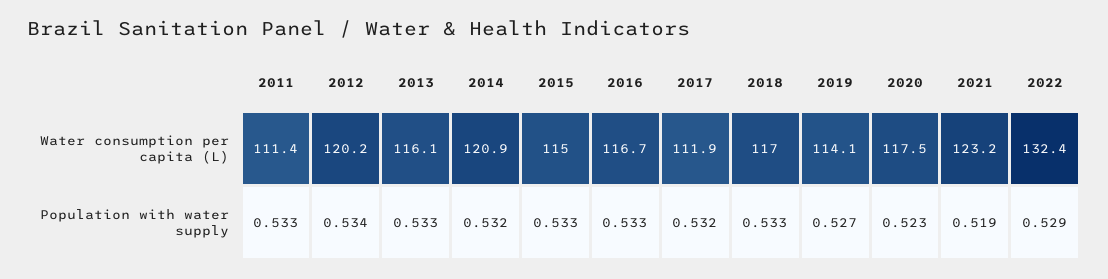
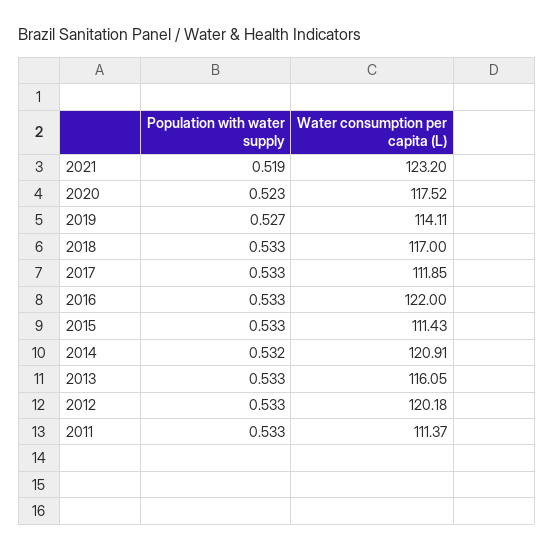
  {
    "2011": {
      "Water consumption per capita (L)": 111.37,
      "Population with water supply": 0.533
    },
    "2012": {
      "Water consumption per capita (L)": 120.18,
-     "Population with water supply": 0.534
+     "Population with water supply": 0.533
    },
    "2013": {
      "Water consumption per capita (L)": 116.05,
      "Population with water supply": 0.533
    },
    "2014": {
      "Water consumption per capita (L)": 120.91,
      "Population with water supply": 0.532
    },
    "2015": {
-     "Water consumption per capita (L)": 115,
+     "Water consumption per capita (L)": 111.43,
      "Population with water supply": 0.533
    },
    "2016": {
-     "Water consumption per capita (L)": 116.7,
+     "Water consumption per capita (L)": 122,
      "Population with water supply": 0.533
    },
    "2017": {
      "Water consumption per capita (L)": 111.85,
-     "Population with water supply": 0.532
+     "Population with water supply": 0.533
    },
    "2018": {
      "Water consumption per capita (L)": 117,
      "Population with water supply": 0.533
    },
    "2019": {
      "Water consumption per capita (L)": 114.11,
      "Population with water supply": 0.527
    },
    "2020": {
      "Water consumption per capita (L)": 117.52,
      "Population with water supply": 0.523
    },
    "2021": {
      "Water consumption per capita (L)": 123.2,
      "Population with water supply": 0.519
-   },
+   }
-   "2022": {
-     "Water consumption per capita (L)": 132.4,
-     "Population with water supply": 0.529
-   }
  }

